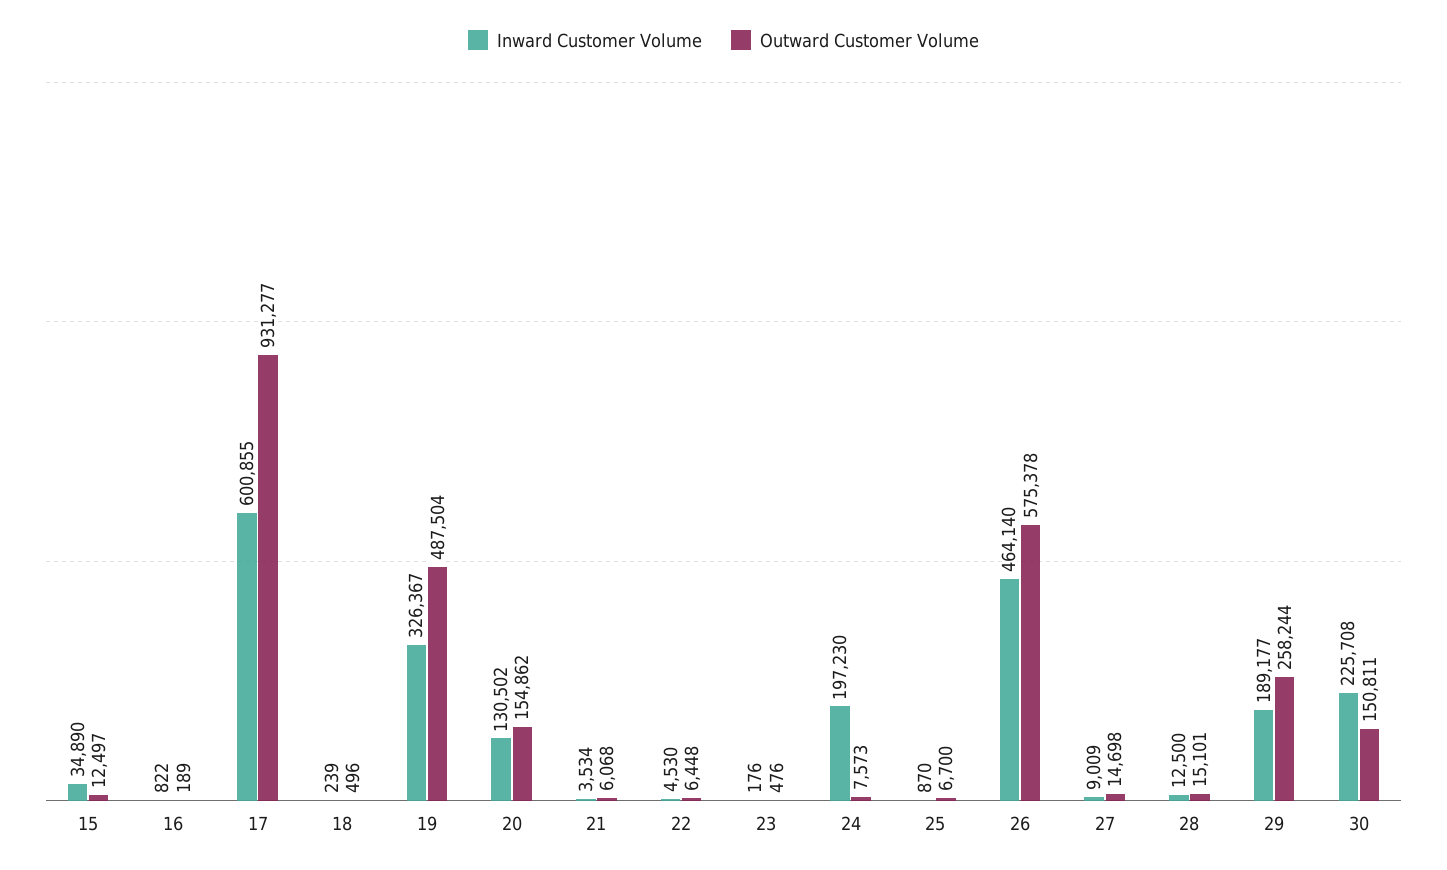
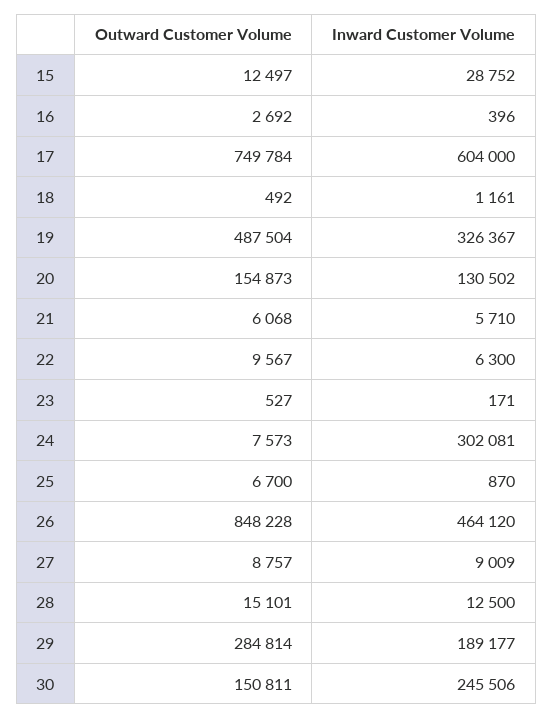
  {
    "Inward Customer Volume": {
-     "15": 34890,
+     "15": 28752,
-     "16": 822,
+     "16": 396,
-     "17": 600855,
+     "17": 604000,
-     "18": 239,
+     "18": 1161,
      "19": 326367,
      "20": 130502,
-     "21": 3534,
+     "21": 5710,
-     "22": 4530,
+     "22": 6300,
-     "23": 176,
+     "23": 171,
-     "24": 197230,
+     "24": 302081,
      "25": 870,
-     "26": 464140,
+     "26": 464120,
      "27": 9009,
      "28": 12500,
      "29": 189177,
-     "30": 225708
+     "30": 245506
    },
    "Outward Customer Volume": {
      "15": 12497,
-     "16": 189,
+     "16": 2692,
-     "17": 931277,
+     "17": 749784,
-     "18": 496,
+     "18": 492,
      "19": 487504,
-     "20": 154862,
+     "20": 154873,
      "21": 6068,
-     "22": 6448,
+     "22": 9567,
-     "23": 476,
+     "23": 527,
      "24": 7573,
      "25": 6700,
-     "26": 575378,
+     "26": 848228,
-     "27": 14698,
+     "27": 8757,
      "28": 15101,
-     "29": 258244,
+     "29": 284814,
      "30": 150811
    }
  }

